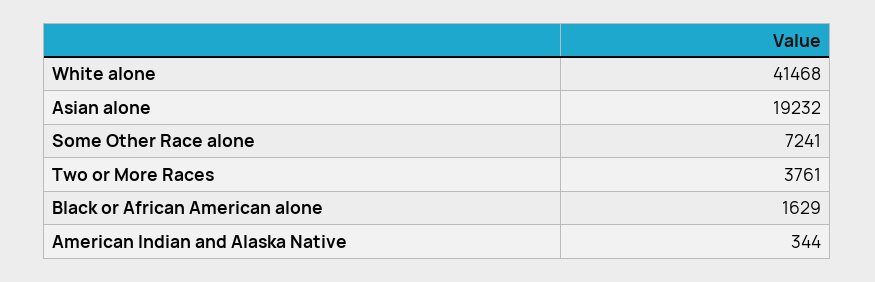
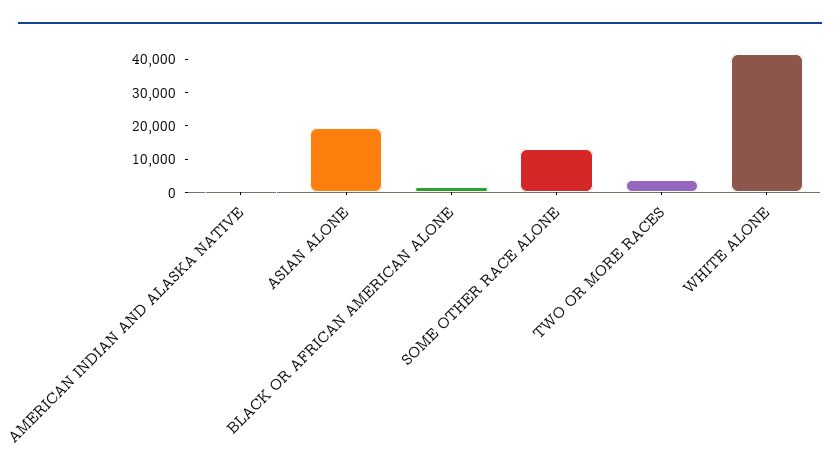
  {
    "White alone": 41468,
    "Asian alone": 19232,
-   "Some Other Race alone": 7241,
+   "Some Other Race alone": 12500,
    "Two or More Races": 3761,
    "Black or African American alone": 1629,
    "American Indian and Alaska Native": 344
  }

